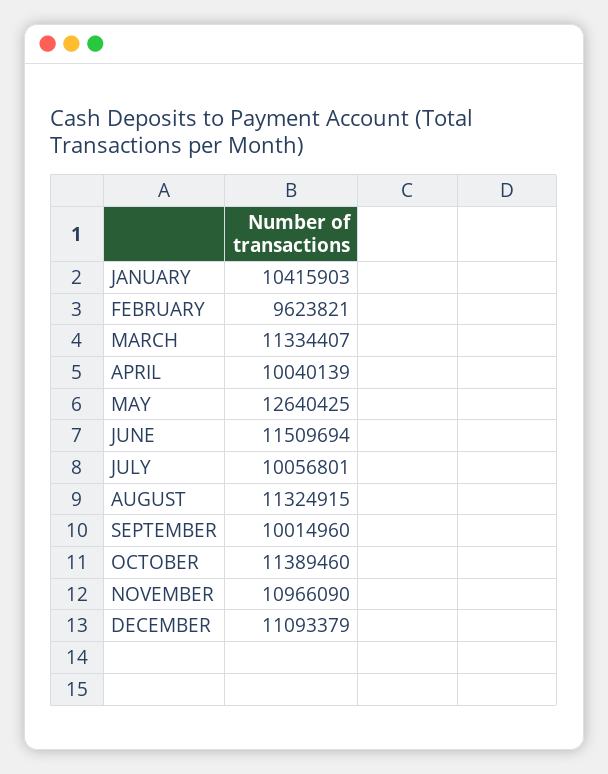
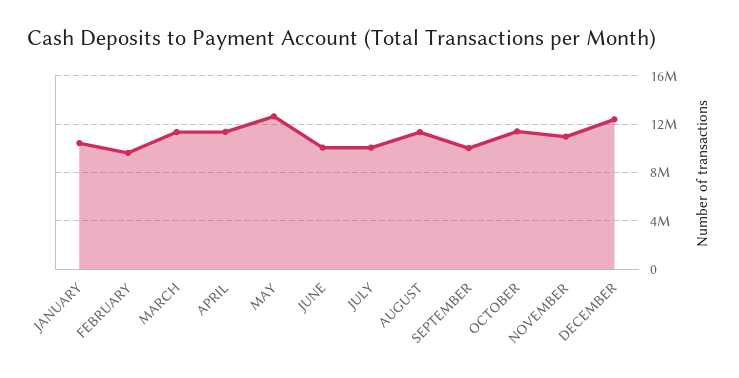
  {
    "JANUARY": 10415903,
    "FEBRUARY": 9623821,
    "MARCH": 11334407,
-   "APRIL": 10040139,
+   "APRIL": 11500000,
    "MAY": 12640425,
-   "JUNE": 11509694,
+   "JUNE": 10000000,
    "JULY": 10056801,
    "AUGUST": 11324915,
    "SEPTEMBER": 10014960,
    "OCTOBER": 11389460,
    "NOVEMBER": 10966090,
-   "DECEMBER": 11093379
+   "DECEMBER": 12500000
  }

